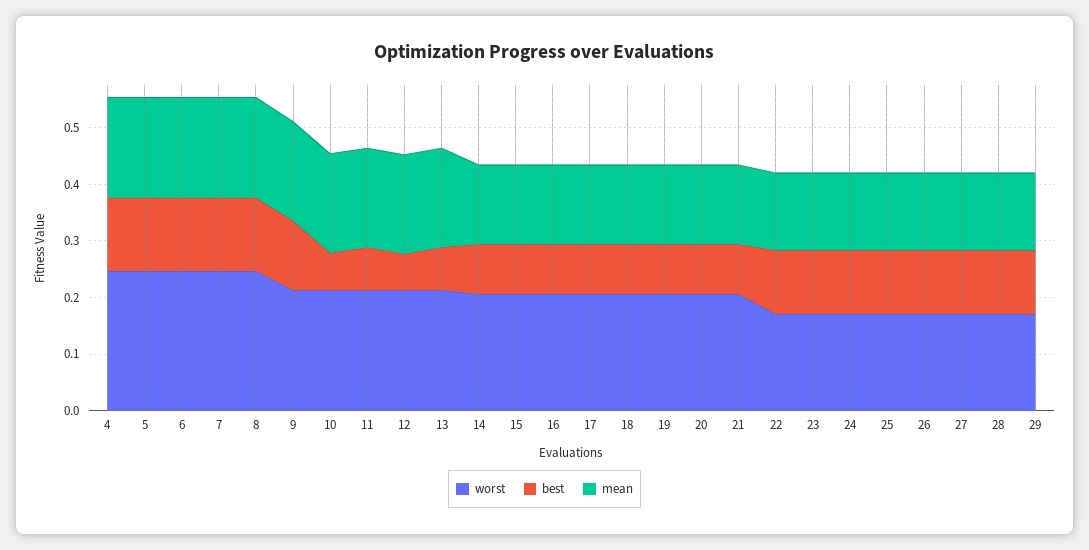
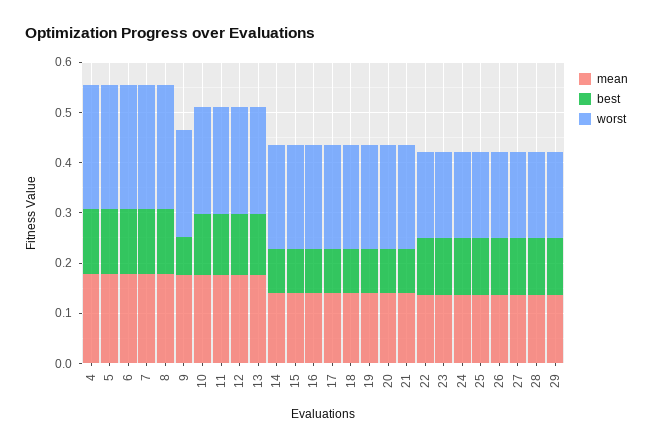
  {
    "worst": {
      "4": 0.24,
      "5": 0.24,
      "6": 0.24,
      "7": 0.24,
      "8": 0.24,
      "9": 0.22,
      "10": 0.22,
      "11": 0.22,
      "12": 0.22,
      "13": 0.22,
      "14": 0.2,
      "15": 0.2,
      "16": 0.2,
      "17": 0.2,
      "18": 0.2,
      "19": 0.2,
      "20": 0.2,
      "21": 0.2,
      "22": 0.18,
      "23": 0.18,
      "24": 0.18,
      "25": 0.18,
      "26": 0.18,
      "27": 0.18,
      "28": 0.18,
      "29": 0.18
    },
    "best": {
      "4": 0.12,
      "5": 0.12,
      "6": 0.12,
      "7": 0.12,
      "8": 0.12,
-     "9": 0.12,
+     "9": 0.08,
-     "10": 0.06,
+     "10": 0.12,
-     "11": 0.08,
+     "11": 0.12,
-     "12": 0.06,
+     "12": 0.12,
-     "13": 0.08,
+     "13": 0.12,
      "14": 0.08,
      "15": 0.08,
      "16": 0.08,
      "17": 0.08,
      "18": 0.08,
      "19": 0.08,
      "20": 0.08,
      "21": 0.08,
      "22": 0.12,
      "23": 0.12,
      "24": 0.12,
      "25": 0.12,
      "26": 0.12,
      "27": 0.12,
      "28": 0.12,
      "29": 0.12
    },
    "mean": {
      "4": 0.18,
      "5": 0.18,
      "6": 0.18,
      "7": 0.18,
      "8": 0.18,
      "9": 0.18,
      "10": 0.18,
      "11": 0.18,
      "12": 0.18,
      "13": 0.18,
      "14": 0.14,
      "15": 0.14,
      "16": 0.14,
      "17": 0.14,
      "18": 0.14,
      "19": 0.14,
      "20": 0.14,
      "21": 0.14,
      "22": 0.14,
      "23": 0.14,
      "24": 0.14,
      "25": 0.14,
      "26": 0.14,
      "27": 0.14,
      "28": 0.14,
      "29": 0.14
    }
  }

